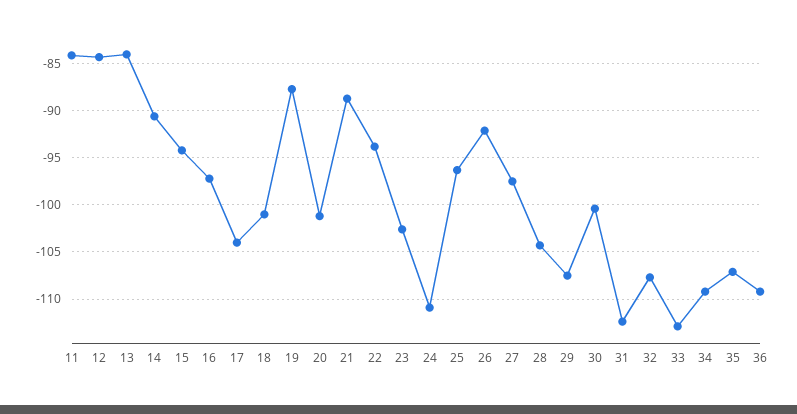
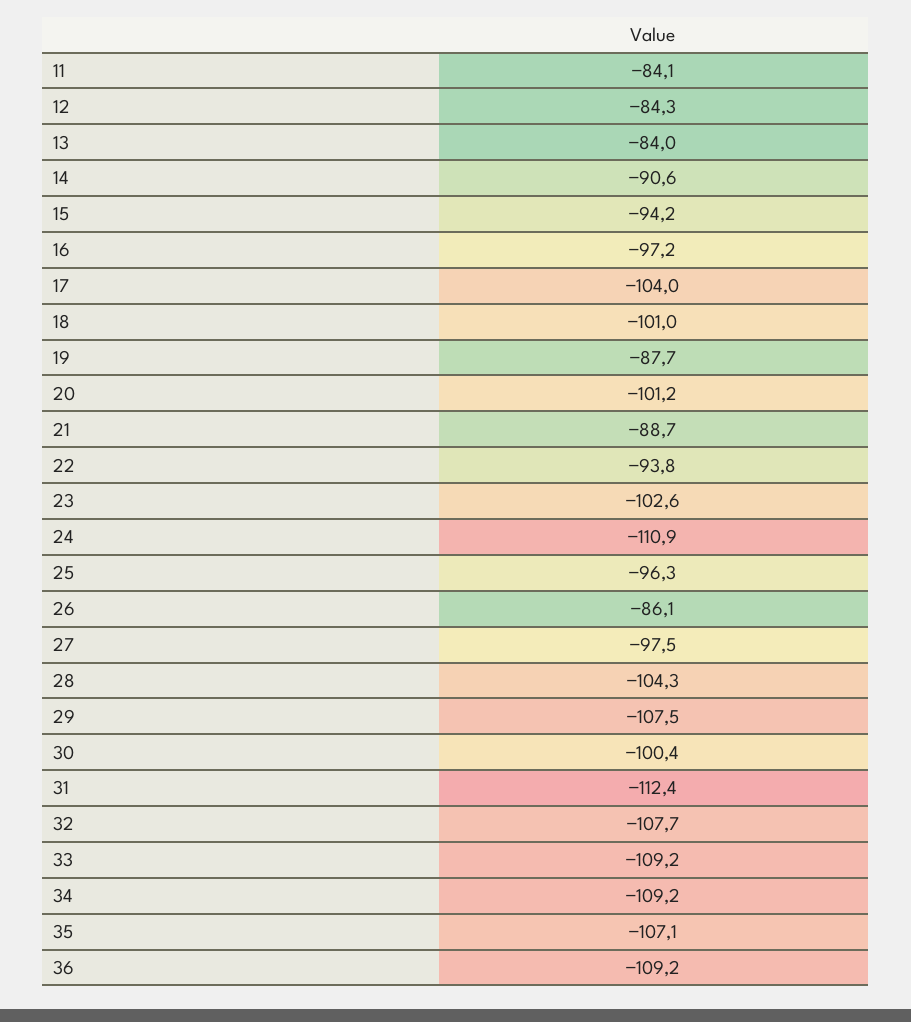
  {
    "11": -84.1,
    "12": -84.3,
    "13": -84,
    "14": -90.6,
    "15": -94.2,
    "16": -97.2,
    "17": -104,
    "18": -101,
    "19": -87.7,
    "20": -101.2,
    "21": -88.7,
    "22": -93.8,
    "23": -102.6,
    "24": -110.9,
    "25": -96.3,
-   "26": -92,
+   "26": -86.1,
    "27": -97.5,
    "28": -104.3,
    "29": -107.5,
    "30": -100.4,
    "31": -112.4,
    "32": -107.7,
-   "33": -113,
+   "33": -109.2,
    "34": -109.2,
    "35": -107.1,
    "36": -109.2
  }

